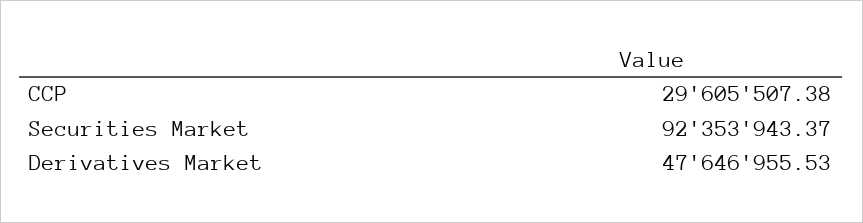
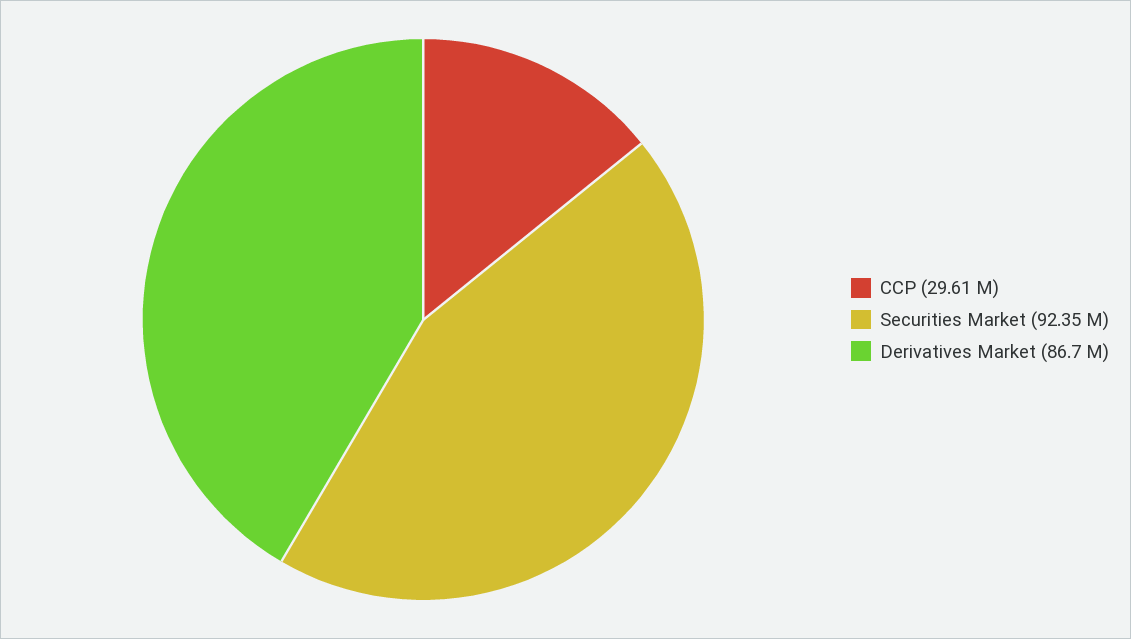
  {
    "CCP": 29605507.38,
    "Securities Market": 92353943.37,
-   "Derivatives Market": 47646955.53
+   "Derivatives Market": 86700000
  }

